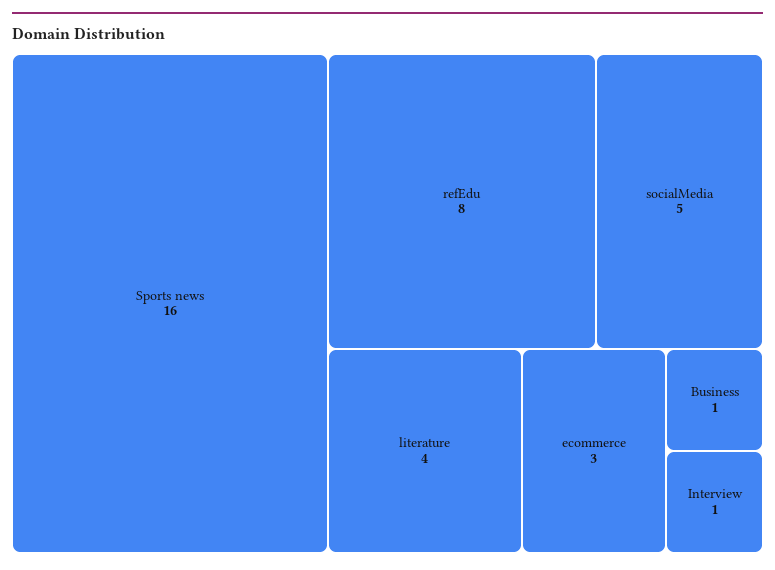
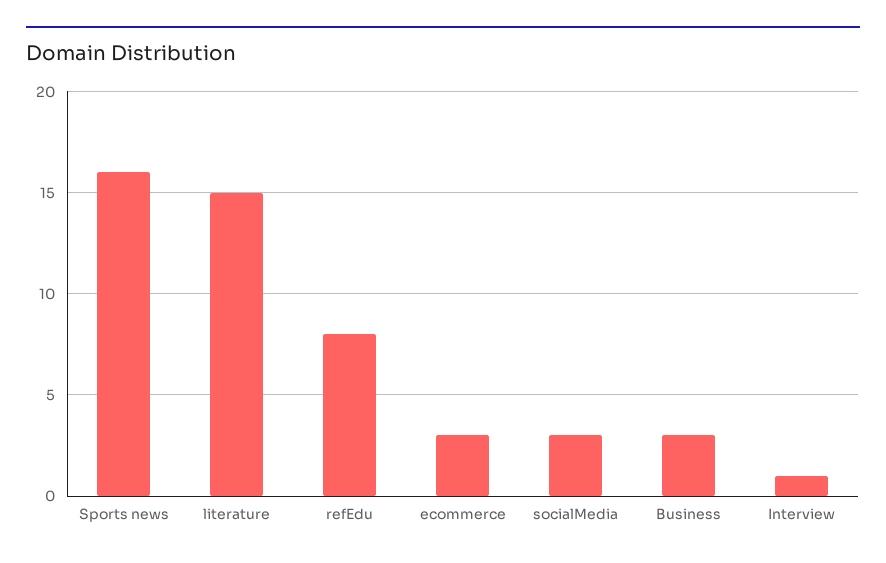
  {
    "Sports news": 16,
    "refEdu": 8,
-   "socialMedia": 5,
+   "socialMedia": 3,
-   "literature": 4,
+   "literature": 15,
    "ecommerce": 3,
-   "Business": 1,
+   "Business": 3,
    "Interview": 1
  }

